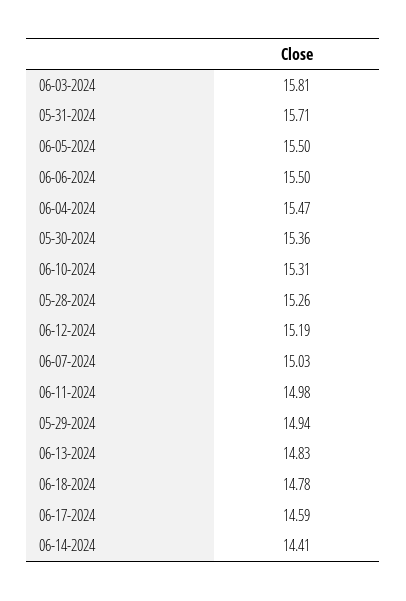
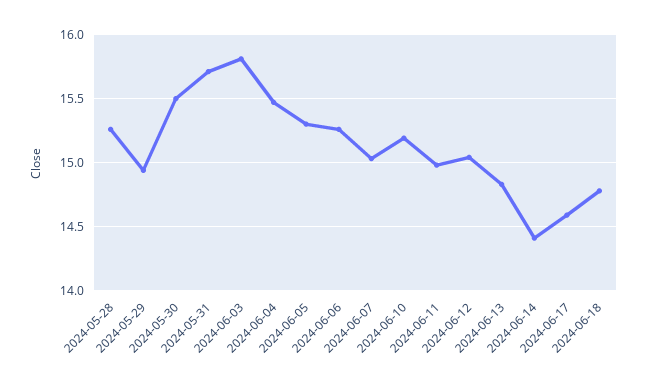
  {
    "06-03-2024": 15.81,
    "05-31-2024": 15.71,
-   "06-05-2024": 15.5,
+   "06-05-2024": 15.3,
-   "06-06-2024": 15.5,
+   "06-06-2024": 15.25,
    "06-04-2024": 15.47,
-   "05-30-2024": 15.36,
+   "05-30-2024": 15.5,
-   "06-10-2024": 15.31,
+   "06-10-2024": 15.2,
    "05-28-2024": 15.26,
-   "06-12-2024": 15.19,
+   "06-12-2024": 15.05,
    "06-07-2024": 15.03,
    "06-11-2024": 14.98,
    "05-29-2024": 14.94,
    "06-13-2024": 14.83,
    "06-18-2024": 14.78,
    "06-17-2024": 14.59,
    "06-14-2024": 14.41
  }

